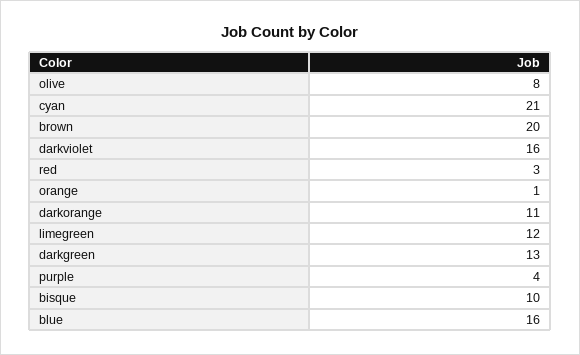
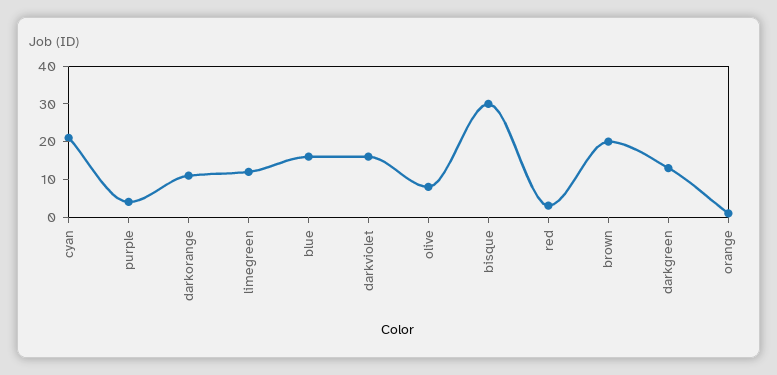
  {
    "olive": 8,
    "cyan": 21,
    "brown": 20,
    "darkviolet": 16,
    "red": 3,
    "orange": 1,
    "darkorange": 11,
    "limegreen": 12,
    "darkgreen": 13,
    "purple": 4,
-   "bisque": 10,
+   "bisque": 30,
    "blue": 16
  }

